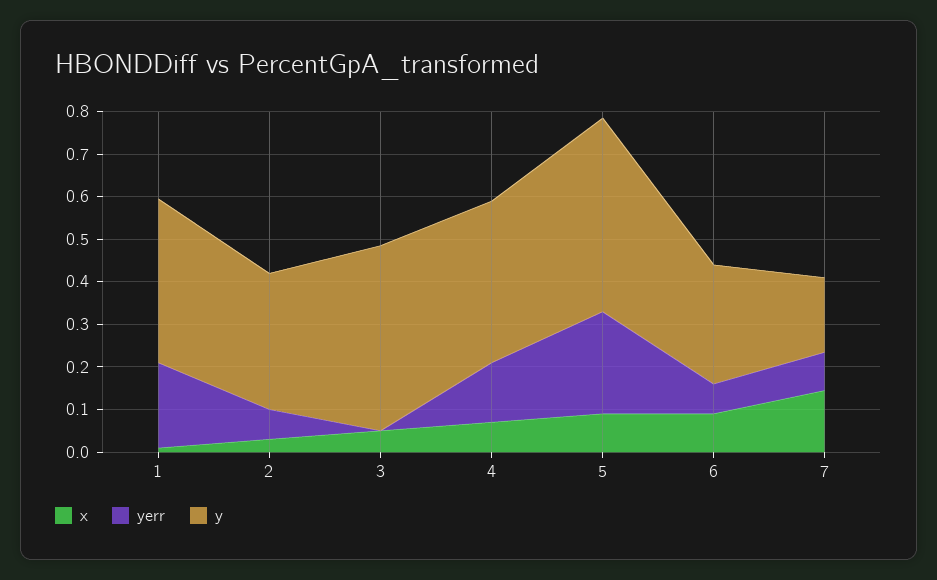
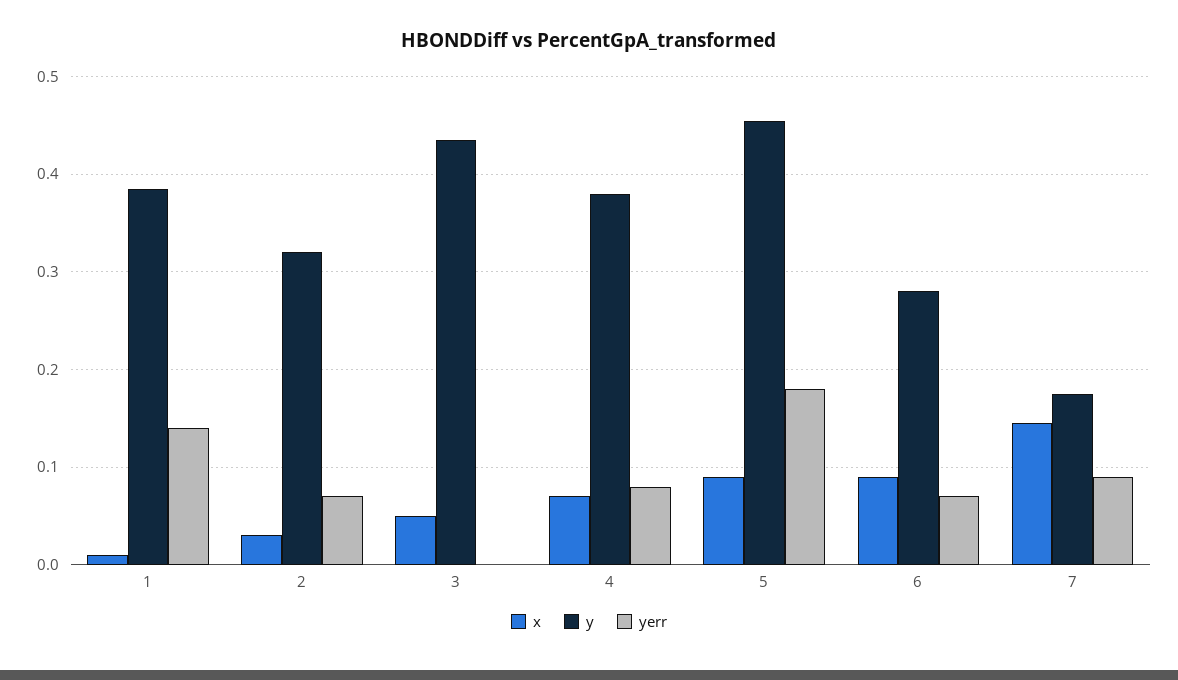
  {
    "x": {
      "1": 0.01,
      "2": 0.03,
      "3": 0.05,
      "4": 0.07,
      "5": 0.09,
      "6": 0.09,
      "7": 0.15
    },
    "yerr": {
-     "1": 0.2,
+     "1": 0.14,
      "2": 0.07,
      "3": 0,
-     "4": 0.14,
+     "4": 0.08,
-     "5": 0.24,
+     "5": 0.18,
      "6": 0.07,
      "7": 0.09
    },
    "y": {
      "1": 0.39,
      "2": 0.32,
      "3": 0.44,
      "4": 0.38,
      "5": 0.46,
      "6": 0.28,
      "7": 0.18
    }
  }

